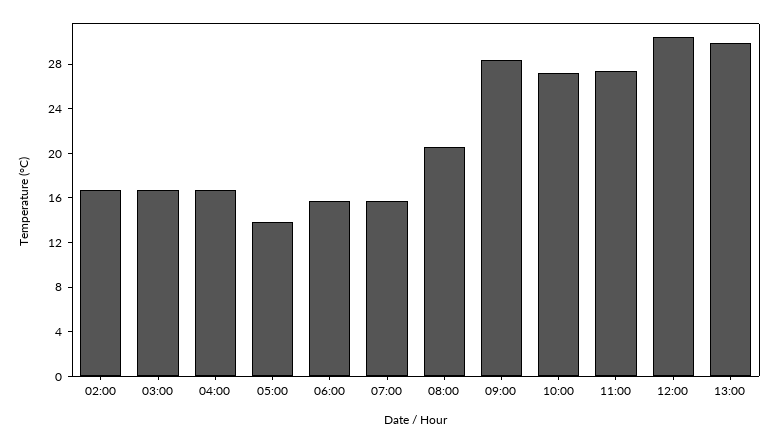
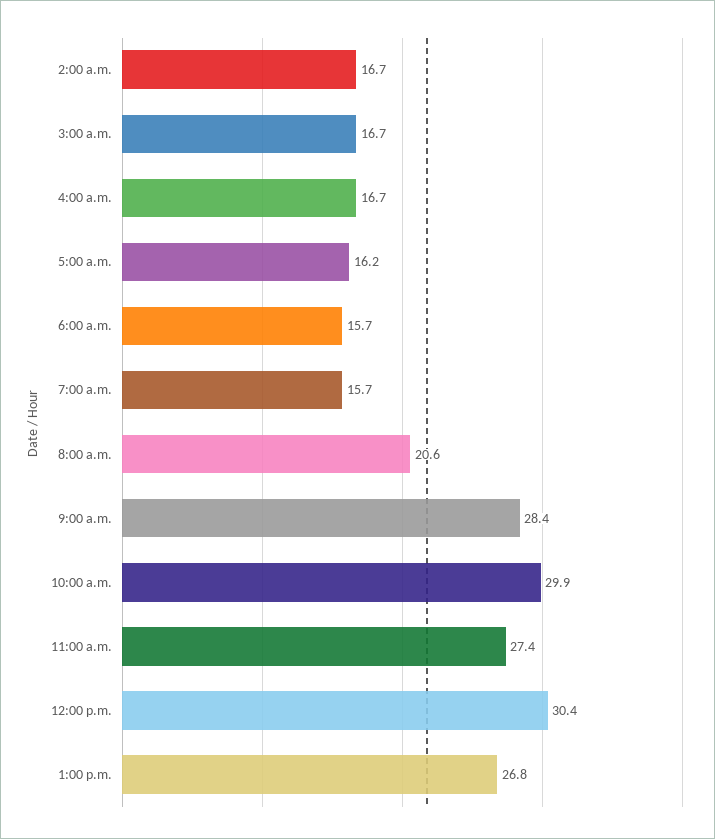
  {
    "02:00": 16.7,
    "03:00": 16.7,
    "04:00": 16.7,
-   "05:00": 14,
+   "05:00": 16.2,
    "06:00": 15.7,
    "07:00": 15.7,
    "08:00": 20.6,
    "09:00": 28.4,
-   "10:00": 27,
+   "10:00": 29.9,
    "11:00": 27.4,
    "12:00": 30.4,
-   "13:00": 30
+   "13:00": 26.8
  }

